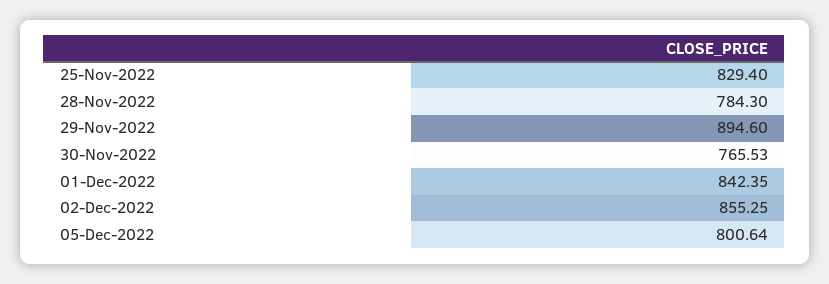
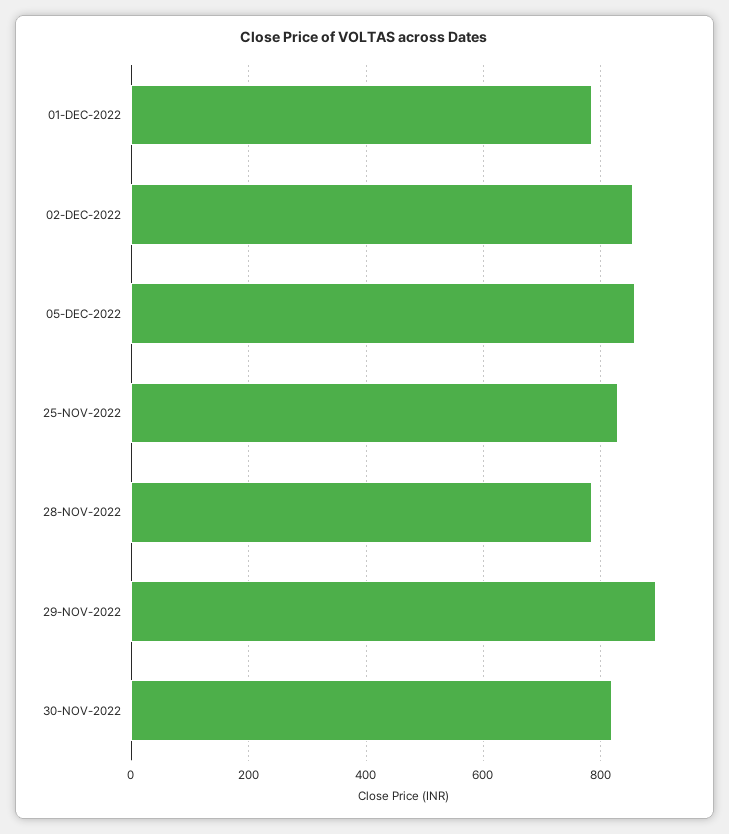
  {
    "25-Nov-2022": 829.4,
    "28-Nov-2022": 784.3,
    "29-Nov-2022": 894.6,
-   "30-Nov-2022": 765.53,
+   "30-Nov-2022": 820,
-   "01-Dec-2022": 842.35,
+   "01-Dec-2022": 780,
    "02-Dec-2022": 855.25,
-   "05-Dec-2022": 800.64
+   "05-Dec-2022": 860
  }

